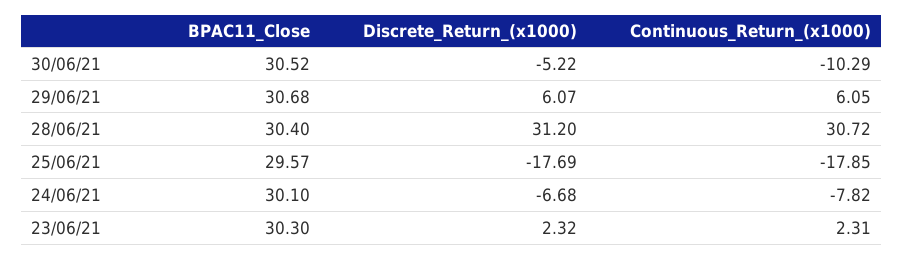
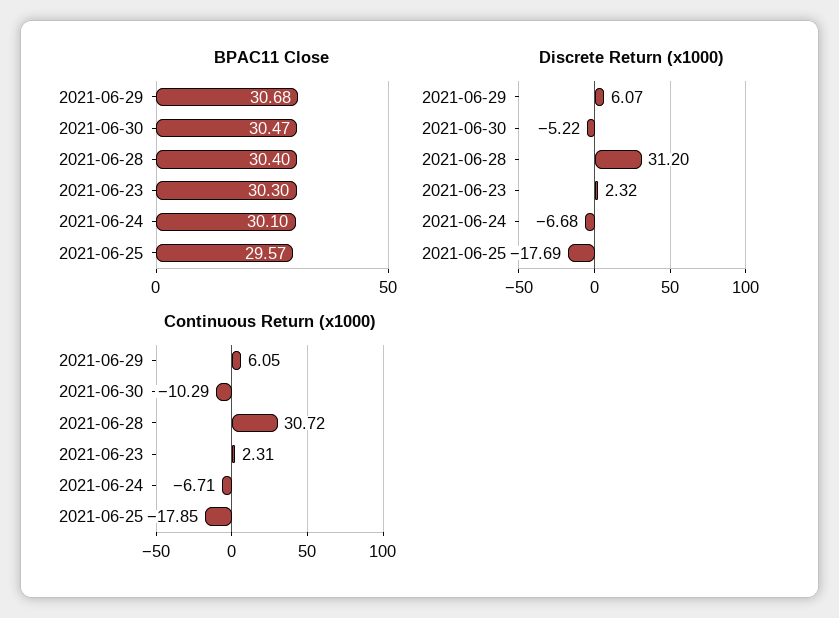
  {
    "BPAC11_Close": {
-     "30/06/21": 30.52,
+     "30/06/21": 30.47,
      "29/06/21": 30.68,
      "28/06/21": 30.4,
      "25/06/21": 29.57,
      "24/06/21": 30.1,
      "23/06/21": 30.3
    },
    "Discrete_Return_(x1000)": {
      "30/06/21": -5.22,
      "29/06/21": 6.07,
      "28/06/21": 31.2,
      "25/06/21": -17.69,
      "24/06/21": -6.68,
      "23/06/21": 2.32
    },
    "Continuous_Return_(x1000)": {
      "30/06/21": -10.29,
      "29/06/21": 6.05,
      "28/06/21": 30.72,
      "25/06/21": -17.85,
-     "24/06/21": -7.82,
+     "24/06/21": -6.71,
      "23/06/21": 2.31
    }
  }

